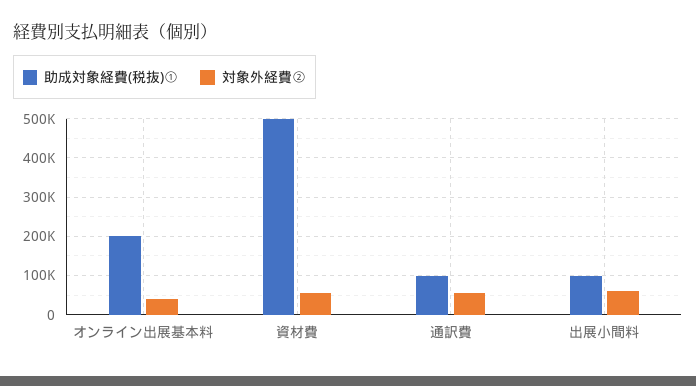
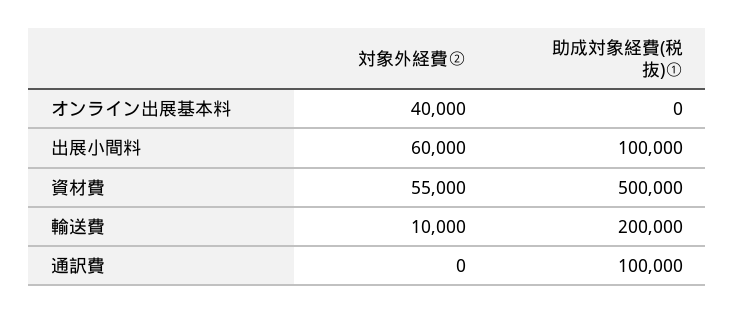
  {
    "助成対象経費(税抜)①": {
-     "オンライン出展基本料": 200000,
+     "オンライン出展基本料": 0,
      "資材費": 500000,
      "通訳費": 100000,
-     "出展小間料": 100000
+     "出展小間料": 100000,
+     "輸送費": 200000
    },
    "対象外経費②": {
      "オンライン出展基本料": 40000,
      "資材費": 55000,
-     "通訳費": 60000,
+     "通訳費": 0,
-     "出展小間料": 60000
+     "出展小間料": 60000,
+     "輸送費": 10000
    }
  }

